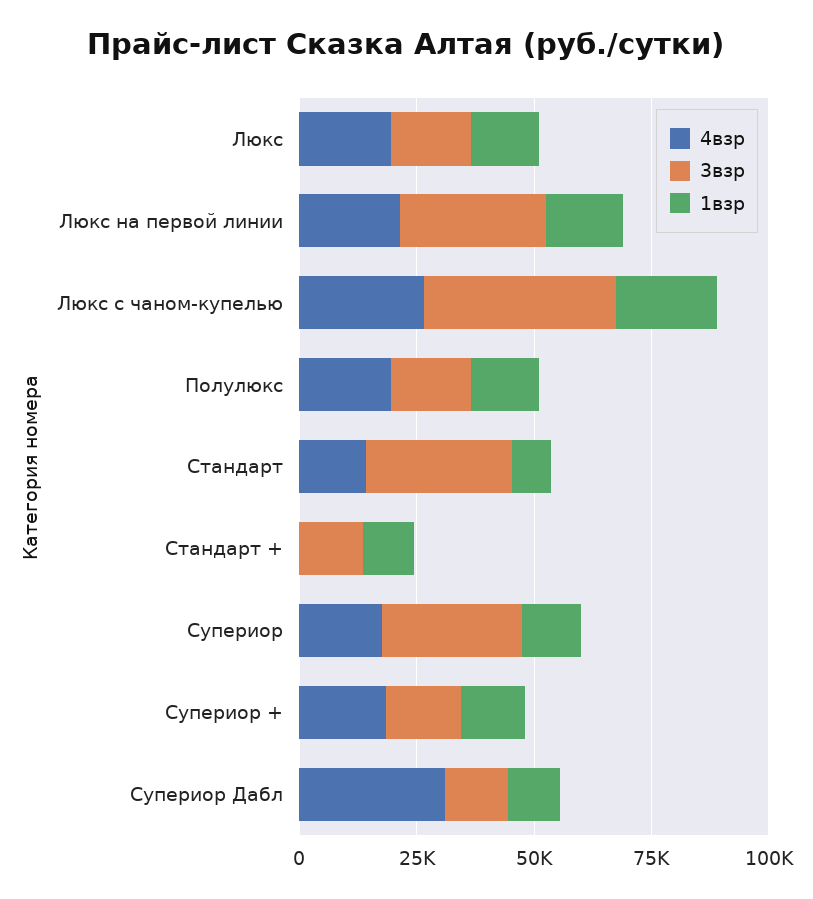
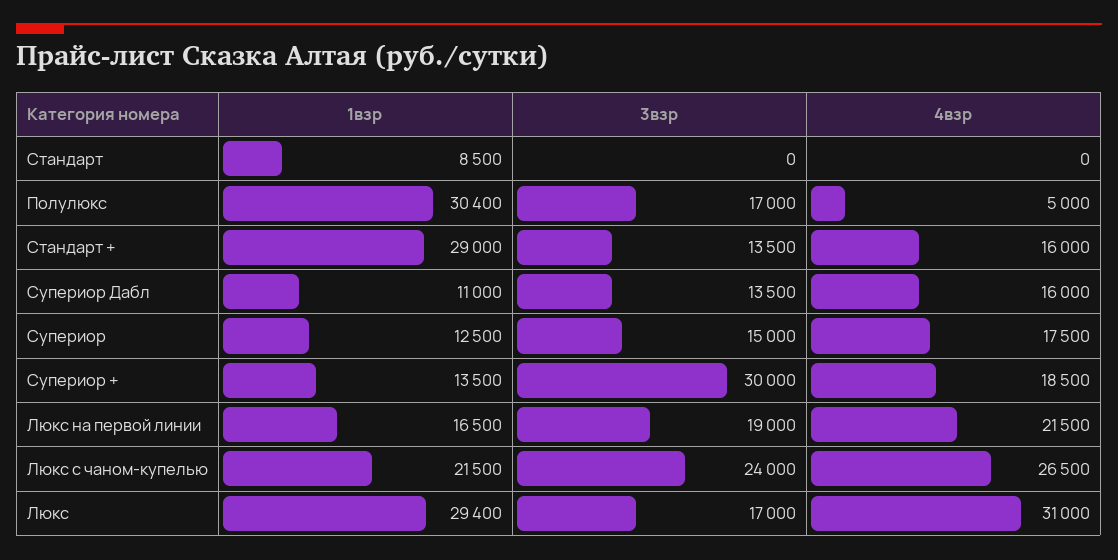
  {
    "4взр": {
-     "Люкс": 20000,
+     "Люкс": 31000,
      "Люкс на первой линии": 21500,
      "Люкс с чаном-купелью": 26500,
-     "Полулюкс": 20000,
+     "Полулюкс": 5000,
-     "Стандарт": 15000,
+     "Стандарт": 0,
-     "Стандарт +": 0,
+     "Стандарт +": 16000,
      "Супериор": 17500,
      "Супериор +": 18500,
-     "Супериор Дабл": 30000
+     "Супериор Дабл": 16000
    },
    "3взр": {
      "Люкс": 17000,
-     "Люкс на первой линии": 30000,
+     "Люкс на первой линии": 19000,
-     "Люкс с чаном-купелью": 40000,
+     "Люкс с чаном-купелью": 24000,
      "Полулюкс": 17000,
-     "Стандарт": 30000,
+     "Стандарт": 0,
      "Стандарт +": 13500,
-     "Супериор": 30000,
+     "Супериор": 15000,
-     "Супериор +": 15000,
+     "Супериор +": 30000,
      "Супериор Дабл": 13500
    },
    "1взр": {
-     "Люкс": 15000,
+     "Люкс": 29400,
      "Люкс на первой линии": 16500,
      "Люкс с чаном-купелью": 21500,
-     "Полулюкс": 15000,
+     "Полулюкс": 30400,
      "Стандарт": 8500,
-     "Стандарт +": 10000,
+     "Стандарт +": 29000,
      "Супериор": 12500,
      "Супериор +": 13500,
      "Супериор Дабл": 11000
    }
  }

